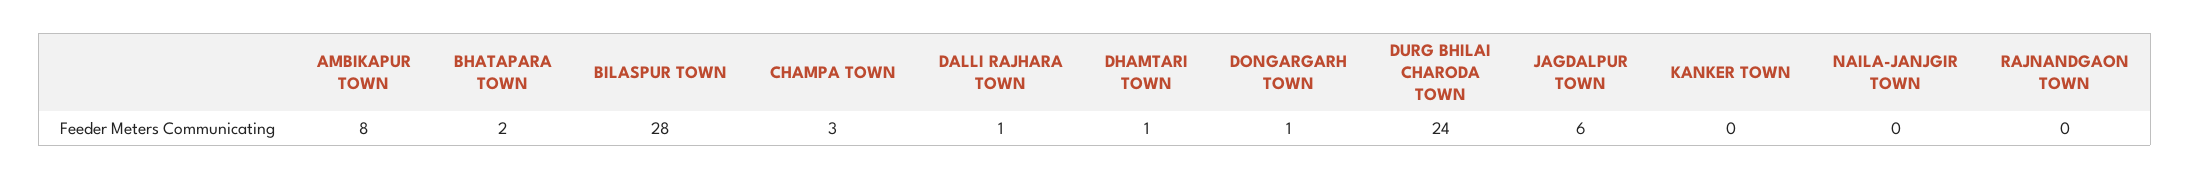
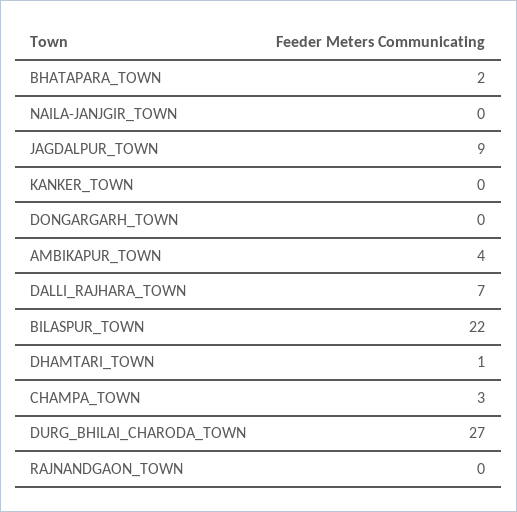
  {
-   "AMBIKAPUR TOWN": 8,
+   "AMBIKAPUR TOWN": 4,
    "BHATAPARA TOWN": 2,
-   "BILASPUR TOWN": 28,
+   "BILASPUR TOWN": 22,
    "CHAMPA TOWN": 3,
-   "DALLI RAJHARA TOWN": 1,
+   "DALLI RAJHARA TOWN": 7,
    "DHAMTARI TOWN": 1,
-   "DONGARGARH TOWN": 1,
+   "DONGARGARH TOWN": 0,
-   "DURG BHILAI CHARODA TOWN": 24,
+   "DURG BHILAI CHARODA TOWN": 27,
-   "JAGDALPUR TOWN": 6,
+   "JAGDALPUR TOWN": 9,
    "KANKER TOWN": 0,
    "NAILA-JANJGIR TOWN": 0,
    "RAJNANDGAON TOWN": 0
  }

